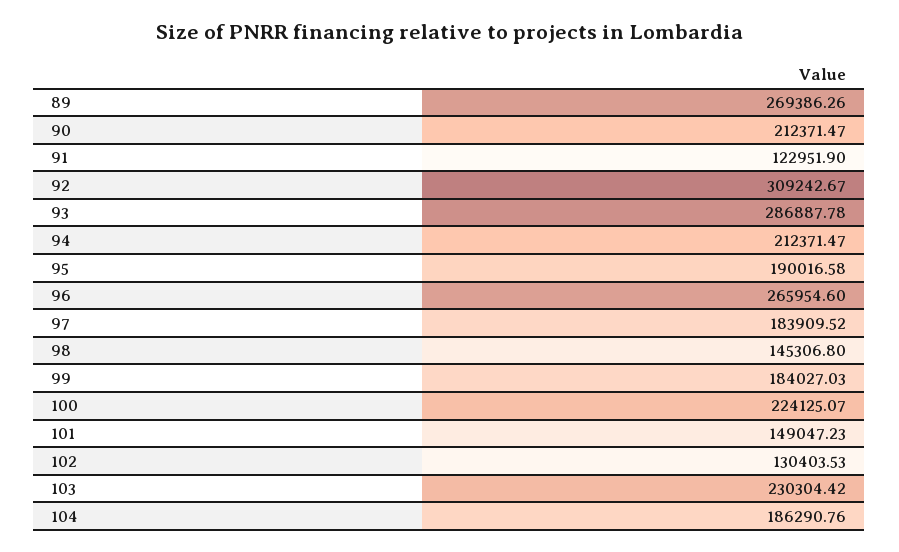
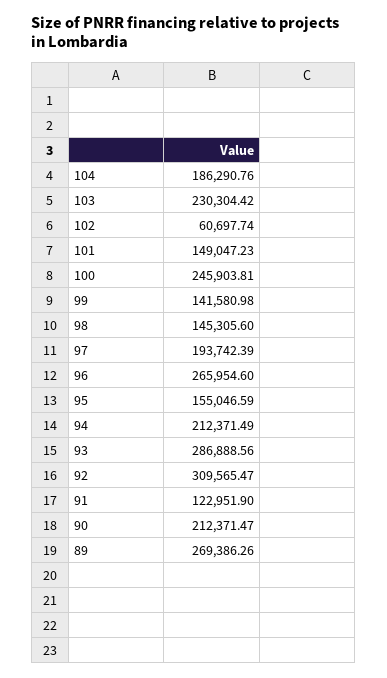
  {
    "89": 269386.26,
    "90": 212371.47,
    "91": 122951.9,
-   "92": 309242.67,
+   "92": 309565.47,
-   "93": 286887.78,
+   "93": 286888.56,
-   "94": 212371.47,
+   "94": 212371.49,
-   "95": 190016.58,
+   "95": 155046.59,
    "96": 265954.6,
-   "97": 183909.52,
+   "97": 193742.39,
-   "98": 145306.8,
+   "98": 145305.6,
-   "99": 184027.03,
+   "99": 141580.98,
-   "100": 224125.07,
+   "100": 245903.81,
    "101": 149047.23,
-   "102": 130403.53,
+   "102": 60697.74,
    "103": 230304.42,
    "104": 186290.76
  }

